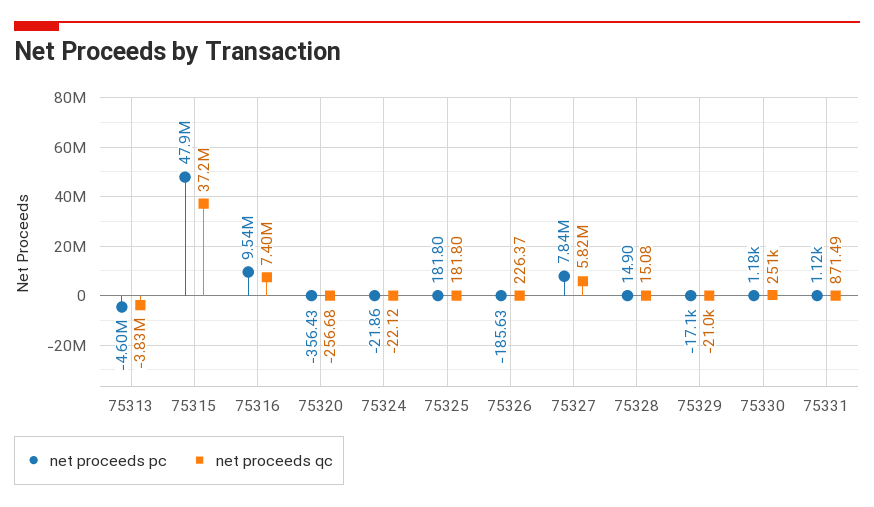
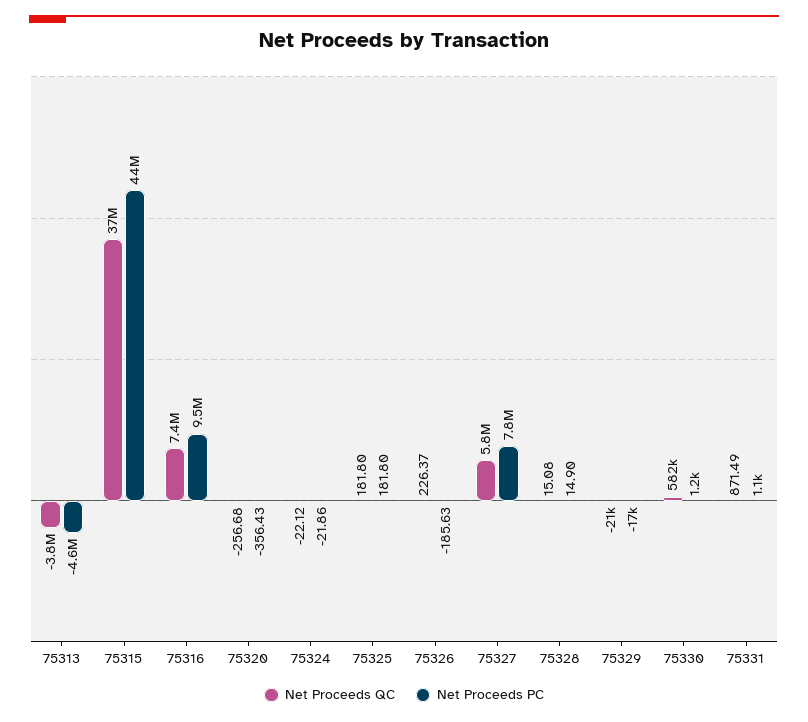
  {
    "net proceeds pc": {
      "75313": -4600000,
-     "75315": 47900000,
+     "75315": 44000000,
      "75316": 9540000,
      "75320": -356.43,
      "75324": -21.86,
      "75325": 181.8,
      "75326": -185.63,
      "75327": 7840000,
      "75328": 14.9,
      "75329": -17100,
      "75330": 1180,
      "75331": 1120
    },
    "net proceeds qc": {
      "75313": -3830000,
      "75315": 37200000,
      "75316": 7400000,
      "75320": -256.68,
      "75324": -22.12,
      "75325": 181.8,
      "75326": 226.37,
      "75327": 5820000,
      "75328": 15.08,
      "75329": -21000,
-     "75330": 251000,
+     "75330": 582000,
      "75331": 871.49
    }
  }

